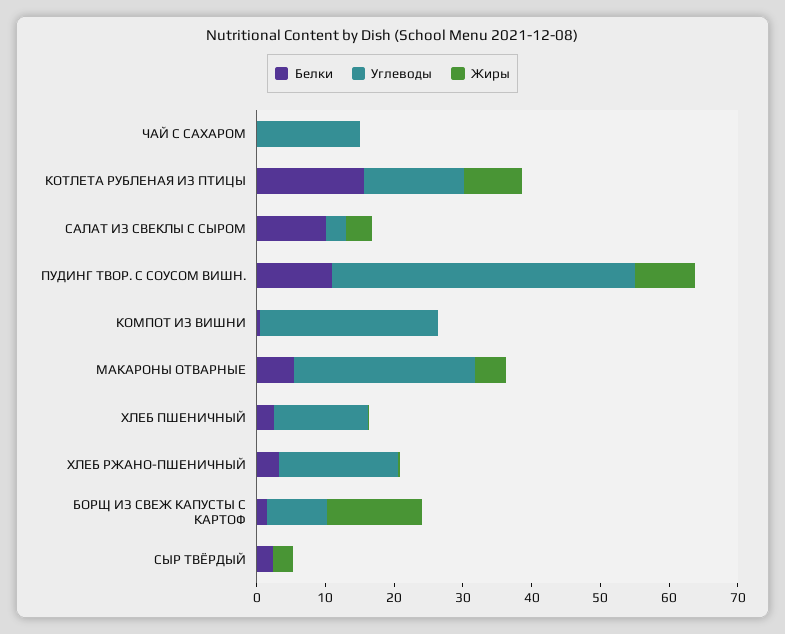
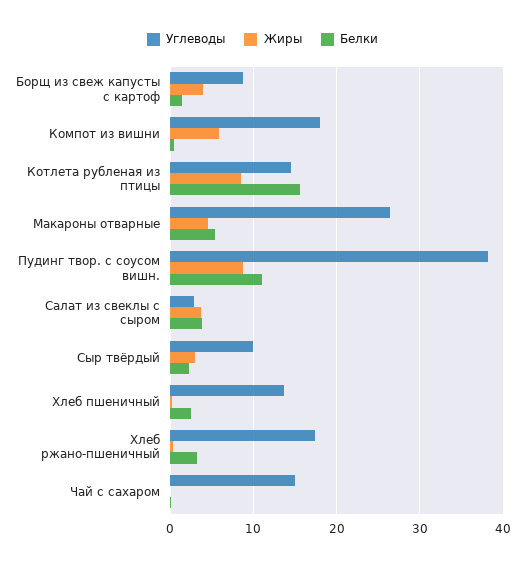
  {
    "Белки": {
      "ЧАЙ С САХАРОМ": 0,
      "КОТЛЕТА РУБЛЕНАЯ ИЗ ПТИЦЫ": 16,
-     "САЛАТ ИЗ СВЕКЛЫ С СЫРОМ": 10,
+     "САЛАТ ИЗ СВЕКЛЫ С СЫРОМ": 4,
      "ПУДИНГ ТВОР. С СОУСОМ ВИШН.": 11,
      "КОМПОТ ИЗ ВИШНИ": 0,
      "МАКАРОНЫ ОТВАРНЫЕ": 5,
      "ХЛЕБ ПШЕНИЧНЫЙ": 3,
      "ХЛЕБ РЖАНО-ПШЕНИЧНЫЙ": 3,
      "БОРЩ ИЗ СВЕЖ КАПУСТЫ С КАРТОФ": 1,
      "СЫР ТВЁРДЫЙ": 2
    },
    "Углеводы": {
      "ЧАЙ С САХАРОМ": 15,
      "КОТЛЕТА РУБЛЕНАЯ ИЗ ПТИЦЫ": 15,
      "САЛАТ ИЗ СВЕКЛЫ С СЫРОМ": 3,
-     "ПУДИНГ ТВОР. С СОУСОМ ВИШН.": 44,
+     "ПУДИНГ ТВОР. С СОУСОМ ВИШН.": 38,
-     "КОМПОТ ИЗ ВИШНИ": 26,
+     "КОМПОТ ИЗ ВИШНИ": 18,
      "МАКАРОНЫ ОТВАРНЫЕ": 26,
      "ХЛЕБ ПШЕНИЧНЫЙ": 14,
      "ХЛЕБ РЖАНО-ПШЕНИЧНЫЙ": 17,
      "БОРЩ ИЗ СВЕЖ КАПУСТЫ С КАРТОФ": 9,
-     "СЫР ТВЁРДЫЙ": 0
+     "СЫР ТВЁРДЫЙ": 10
    },
    "Жиры": {
      "ЧАЙ С САХАРОМ": 0,
      "КОТЛЕТА РУБЛЕНАЯ ИЗ ПТИЦЫ": 9,
      "САЛАТ ИЗ СВЕКЛЫ С СЫРОМ": 4,
      "ПУДИНГ ТВОР. С СОУСОМ ВИШН.": 9,
-     "КОМПОТ ИЗ ВИШНИ": 0,
+     "КОМПОТ ИЗ ВИШНИ": 6,
      "МАКАРОНЫ ОТВАРНЫЕ": 5,
      "ХЛЕБ ПШЕНИЧНЫЙ": 0,
      "ХЛЕБ РЖАНО-ПШЕНИЧНЫЙ": 0,
-     "БОРЩ ИЗ СВЕЖ КАПУСТЫ С КАРТОФ": 14,
+     "БОРЩ ИЗ СВЕЖ КАПУСТЫ С КАРТОФ": 4,
      "СЫР ТВЁРДЫЙ": 3
    }
  }

